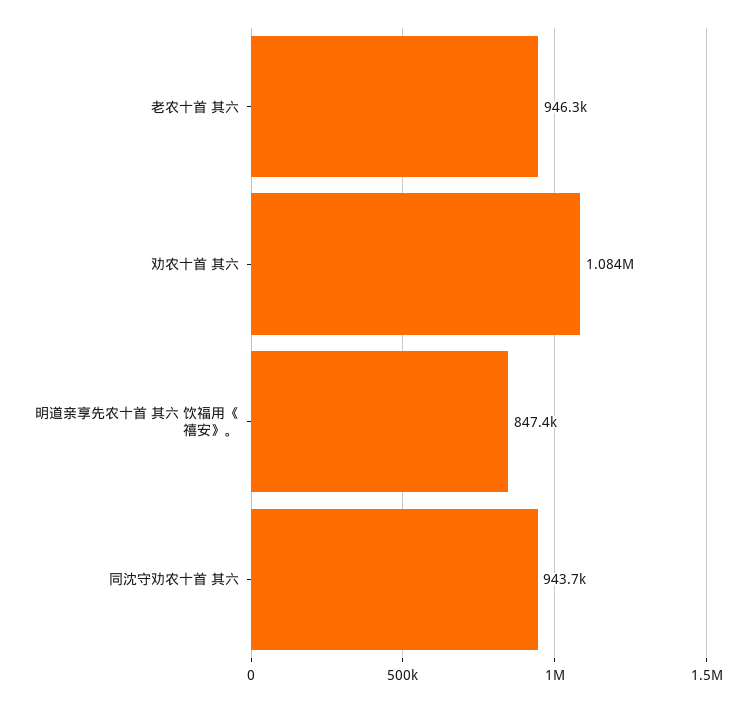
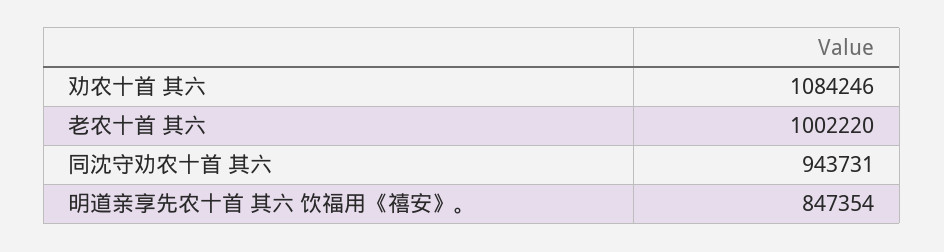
  {
-   "老农十首 其六": 946300,
+   "老农十首 其六": 1002220,
    "劝农十首 其六": 1084246,
    "明道亲享先农十首 其六 饮福用《禧安》。": 847354,
    "同沈守劝农十首 其六": 943731
  }

